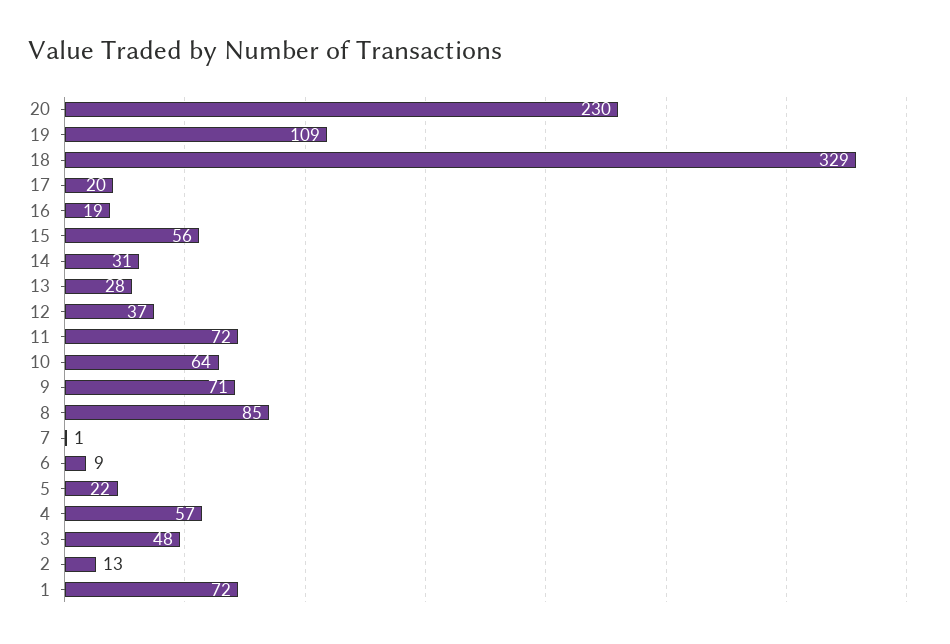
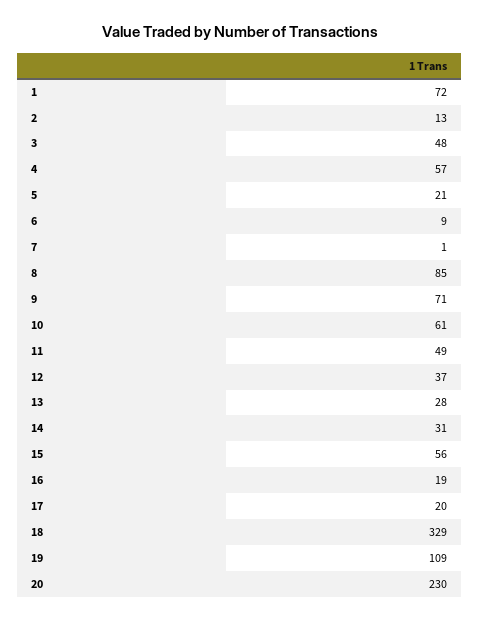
  {
    "20": 230,
    "19": 109,
    "18": 329,
    "17": 20,
    "16": 19,
    "15": 56,
    "14": 31,
    "13": 28,
    "12": 37,
-   "11": 72,
+   "11": 49,
-   "10": 64,
+   "10": 61,
    "9": 71,
    "8": 85,
    "7": 1,
    "6": 9,
-   "5": 22,
+   "5": 21,
    "4": 57,
    "3": 48,
    "2": 13,
    "1": 72
  }

